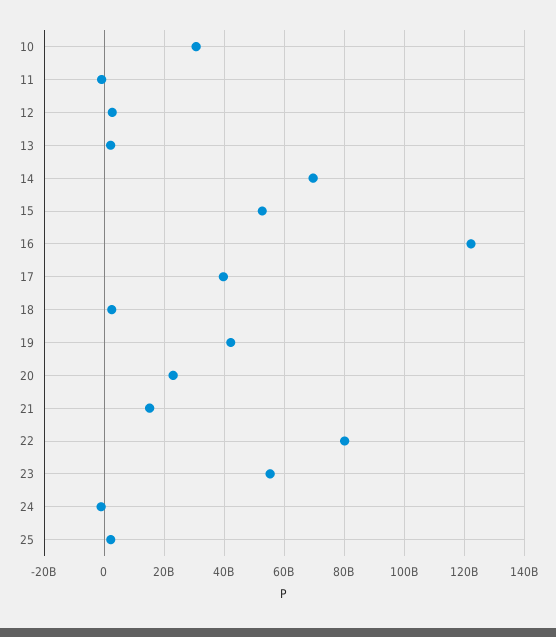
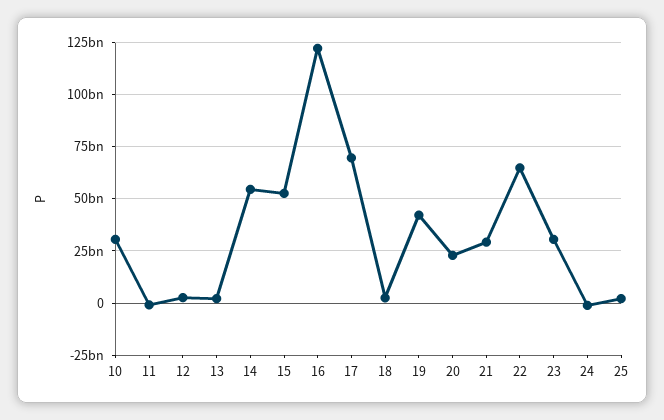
  {
    "10": 30000000000,
    "11": 0,
    "12": 2500000000,
    "13": 2500000000,
-   "14": 70000000000,
+   "14": 55000000000,
    "15": 52500000000,
    "16": 122500000000,
-   "17": 40000000000,
+   "17": 70000000000,
    "18": 2500000000,
    "19": 42500000000,
    "20": 22500000000,
-   "21": 15000000000,
+   "21": 30000000000,
-   "22": 80000000000,
+   "22": 65000000000,
-   "23": 55000000000,
+   "23": 30000000000,
    "24": 0,
    "25": 2500000000
  }

